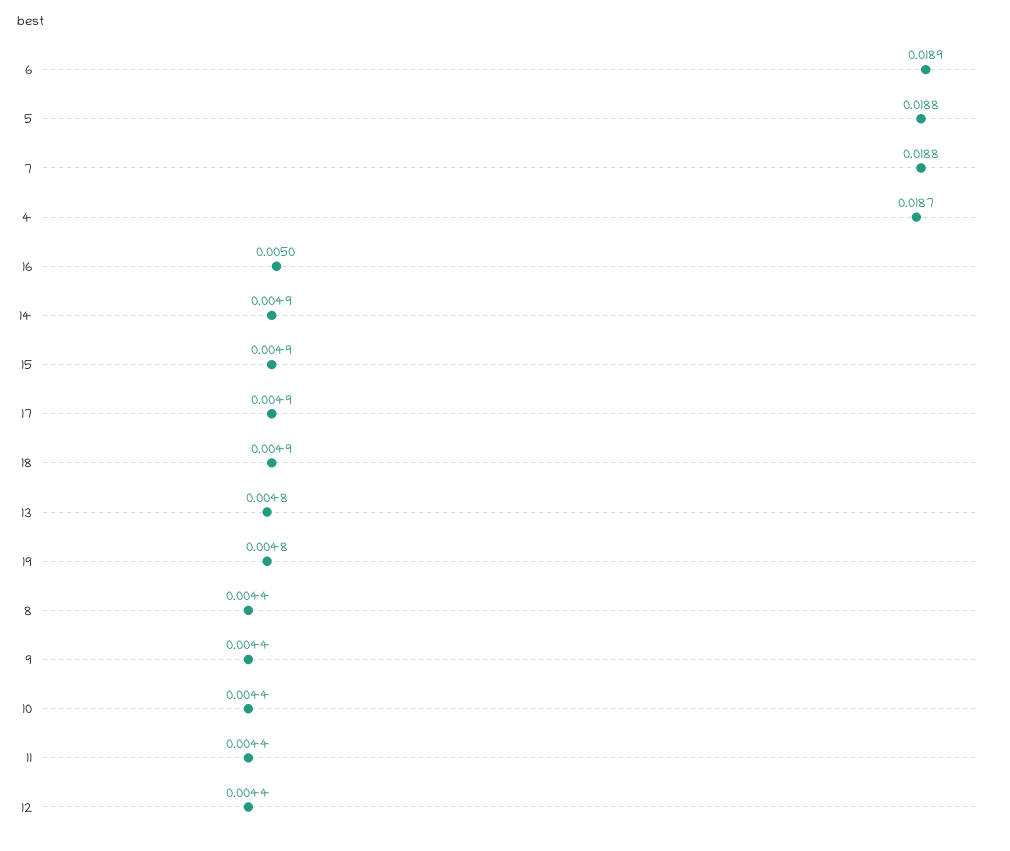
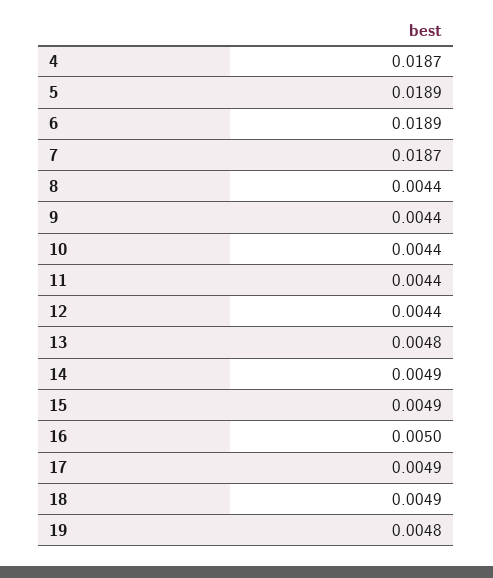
  {
    "6": 0.0189,
-   "5": 0.0188,
+   "5": 0.0189,
-   "7": 0.0188,
+   "7": 0.0187,
    "4": 0.0187,
    "16": 0.005,
    "14": 0.0049,
    "15": 0.0049,
    "17": 0.0049,
    "18": 0.0049,
    "13": 0.0048,
    "19": 0.0048,
    "8": 0.0044,
    "9": 0.0044,
    "10": 0.0044,
    "11": 0.0044,
    "12": 0.0044
  }

